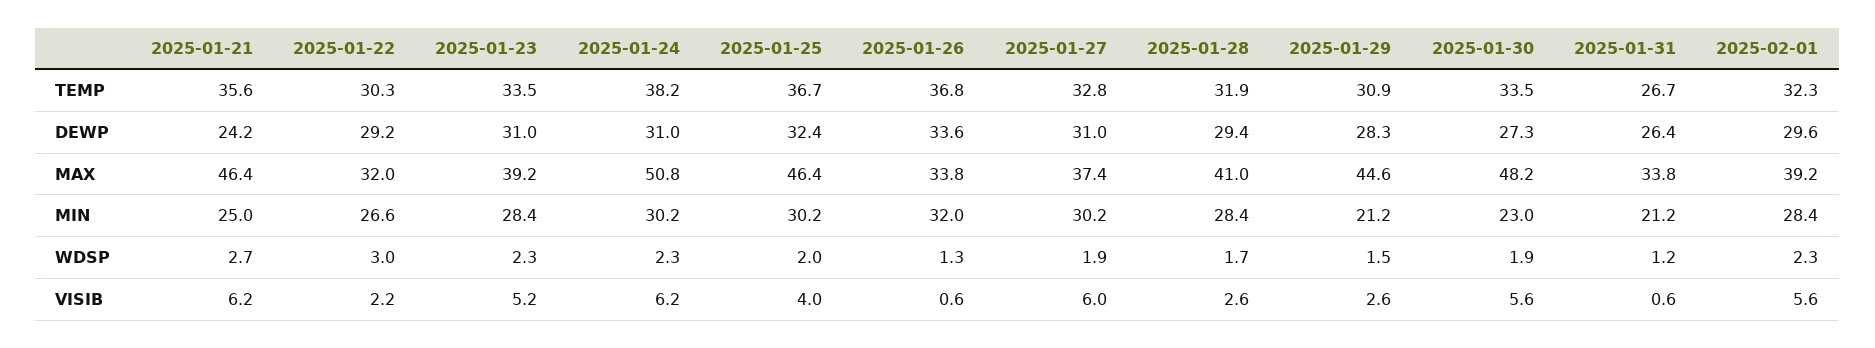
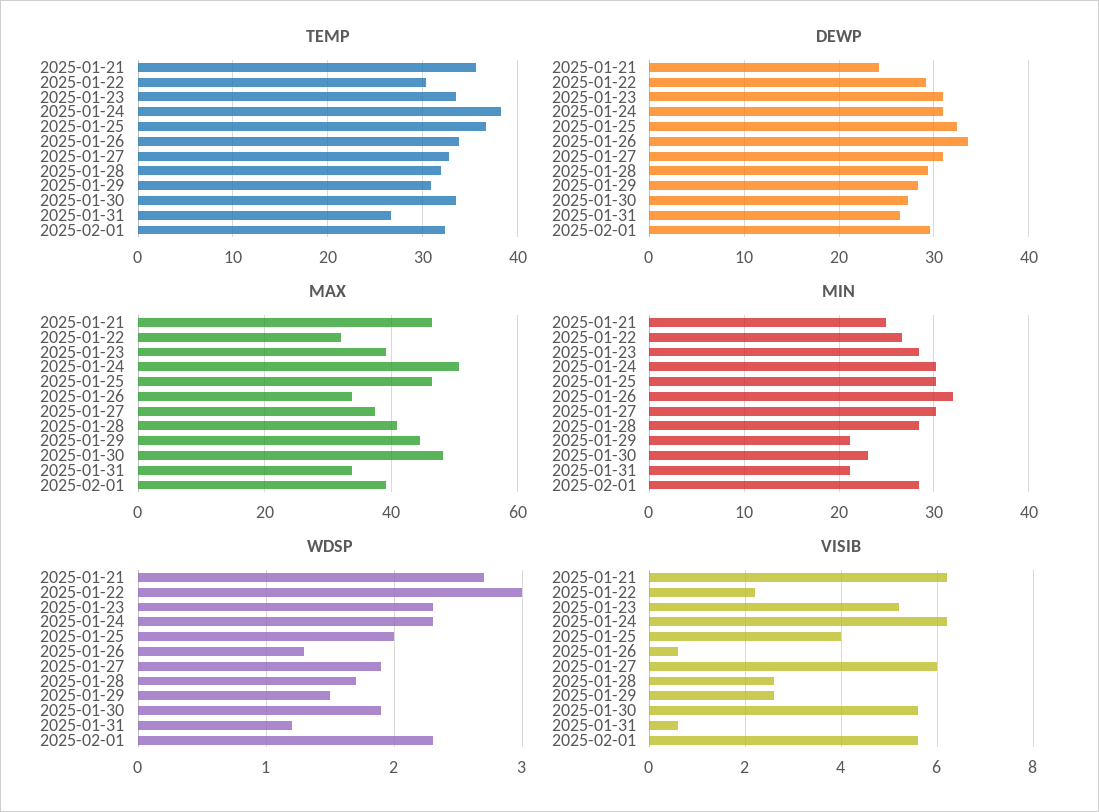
  {
    "TEMP": {
      "2025-01-21": 35.6,
      "2025-01-22": 30.3,
      "2025-01-23": 33.5,
      "2025-01-24": 38.2,
      "2025-01-25": 36.7,
-     "2025-01-26": 36.8,
+     "2025-01-26": 34,
      "2025-01-27": 32.8,
      "2025-01-28": 31.9,
      "2025-01-29": 30.9,
      "2025-01-30": 33.5,
      "2025-01-31": 26.7,
      "2025-02-01": 32.3
    },
    "DEWP": {
      "2025-01-21": 24.2,
      "2025-01-22": 29.2,
      "2025-01-23": 31,
      "2025-01-24": 31,
      "2025-01-25": 32.4,
      "2025-01-26": 33.6,
      "2025-01-27": 31,
      "2025-01-28": 29.4,
      "2025-01-29": 28.3,
      "2025-01-30": 27.3,
      "2025-01-31": 26.4,
      "2025-02-01": 29.6
    },
    "MAX": {
      "2025-01-21": 46.4,
      "2025-01-22": 32,
      "2025-01-23": 39.2,
      "2025-01-24": 50.8,
      "2025-01-25": 46.4,
      "2025-01-26": 33.8,
      "2025-01-27": 37.4,
      "2025-01-28": 41,
      "2025-01-29": 44.6,
      "2025-01-30": 48.2,
      "2025-01-31": 33.8,
      "2025-02-01": 39.2
    },
    "MIN": {
      "2025-01-21": 25,
      "2025-01-22": 26.6,
      "2025-01-23": 28.4,
      "2025-01-24": 30.2,
      "2025-01-25": 30.2,
      "2025-01-26": 32,
      "2025-01-27": 30.2,
      "2025-01-28": 28.4,
      "2025-01-29": 21.2,
      "2025-01-30": 23,
      "2025-01-31": 21.2,
      "2025-02-01": 28.4
    },
    "WDSP": {
      "2025-01-21": 2.7,
      "2025-01-22": 3,
      "2025-01-23": 2.3,
      "2025-01-24": 2.3,
      "2025-01-25": 2,
      "2025-01-26": 1.3,
      "2025-01-27": 1.9,
      "2025-01-28": 1.7,
      "2025-01-29": 1.5,
      "2025-01-30": 1.9,
      "2025-01-31": 1.2,
      "2025-02-01": 2.3
    },
    "VISIB": {
      "2025-01-21": 6.2,
      "2025-01-22": 2.2,
      "2025-01-23": 5.2,
      "2025-01-24": 6.2,
      "2025-01-25": 4,
      "2025-01-26": 0.6,
      "2025-01-27": 6,
      "2025-01-28": 2.6,
      "2025-01-29": 2.6,
      "2025-01-30": 5.6,
      "2025-01-31": 0.6,
      "2025-02-01": 5.6
    }
  }

